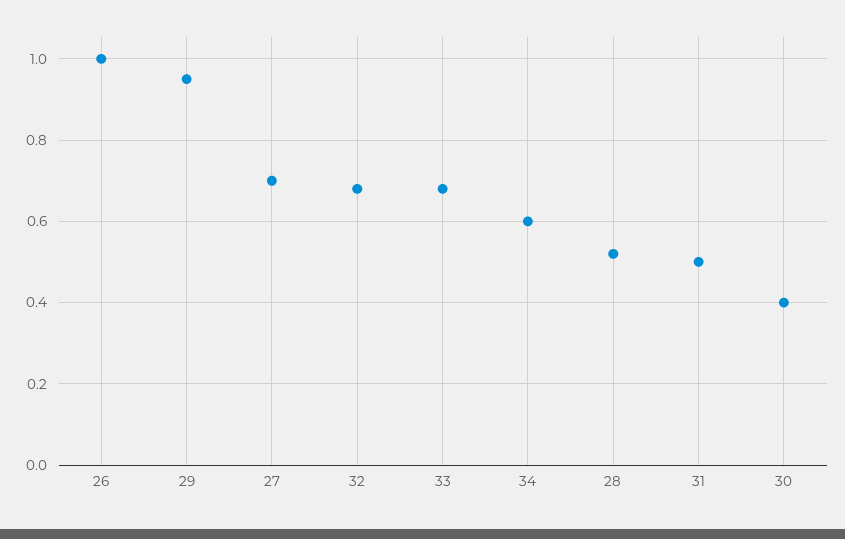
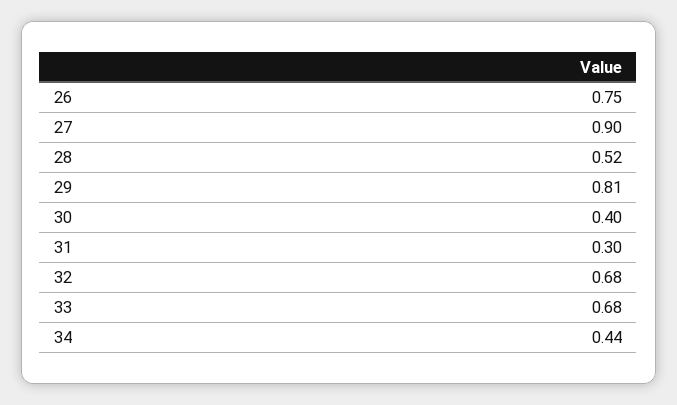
  {
-   "26": 1,
+   "26": 0.75,
-   "29": 0.95,
+   "29": 0.81,
-   "27": 0.7,
+   "27": 0.9,
    "32": 0.68,
    "33": 0.68,
-   "34": 0.6,
+   "34": 0.44,
    "28": 0.52,
-   "31": 0.5,
+   "31": 0.3,
    "30": 0.4
  }

